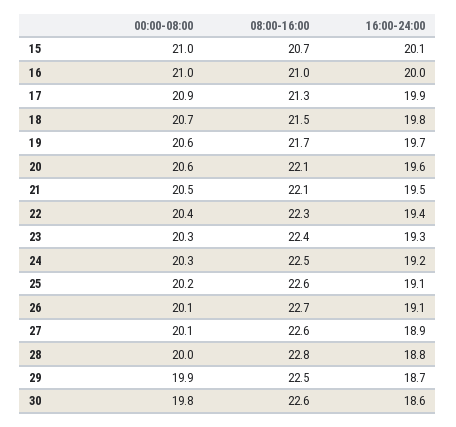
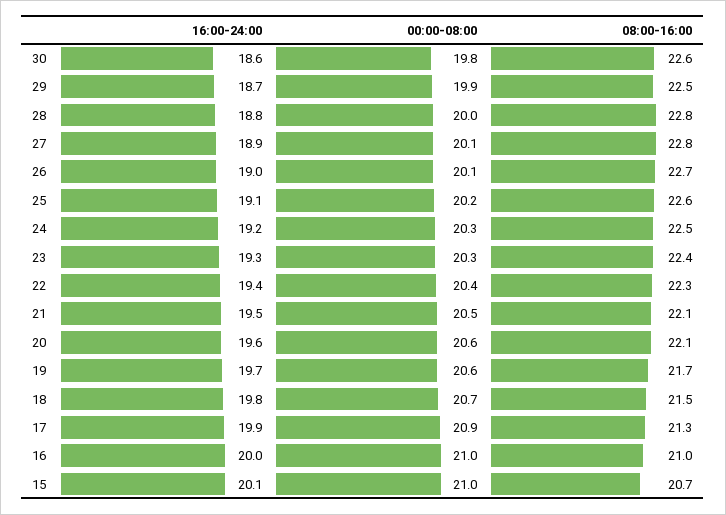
  {
    "00:00-08:00": {
      "15": 21,
      "16": 21,
      "17": 20.9,
      "18": 20.7,
      "19": 20.6,
      "20": 20.6,
      "21": 20.5,
      "22": 20.4,
      "23": 20.3,
      "24": 20.3,
      "25": 20.2,
      "26": 20.1,
      "27": 20.1,
      "28": 20,
      "29": 19.9,
      "30": 19.8
    },
    "08:00-16:00": {
      "15": 20.7,
      "16": 21,
      "17": 21.3,
      "18": 21.5,
      "19": 21.7,
      "20": 22.1,
      "21": 22.1,
      "22": 22.3,
      "23": 22.4,
      "24": 22.5,
      "25": 22.6,
      "26": 22.7,
-     "27": 22.6,
+     "27": 22.8,
      "28": 22.8,
      "29": 22.5,
      "30": 22.6
    },
    "16:00-24:00": {
      "15": 20.1,
      "16": 20,
      "17": 19.9,
      "18": 19.8,
      "19": 19.7,
      "20": 19.6,
      "21": 19.5,
      "22": 19.4,
      "23": 19.3,
      "24": 19.2,
      "25": 19.1,
-     "26": 19.1,
+     "26": 19,
      "27": 18.9,
      "28": 18.8,
      "29": 18.7,
      "30": 18.6
    }
  }

